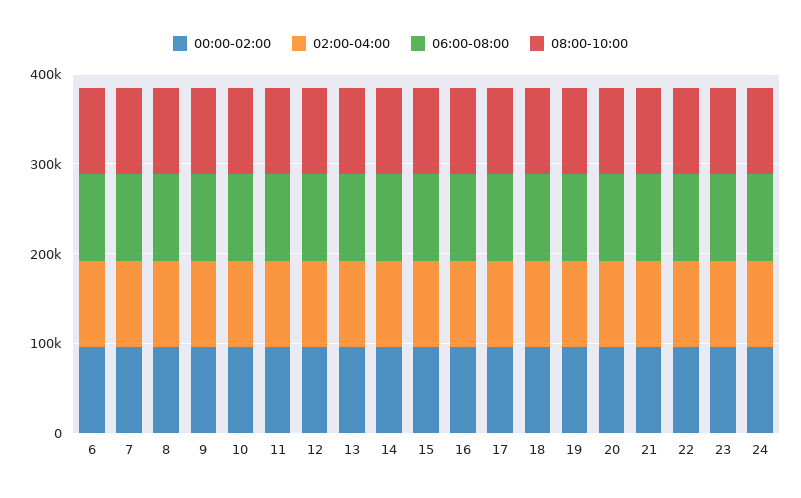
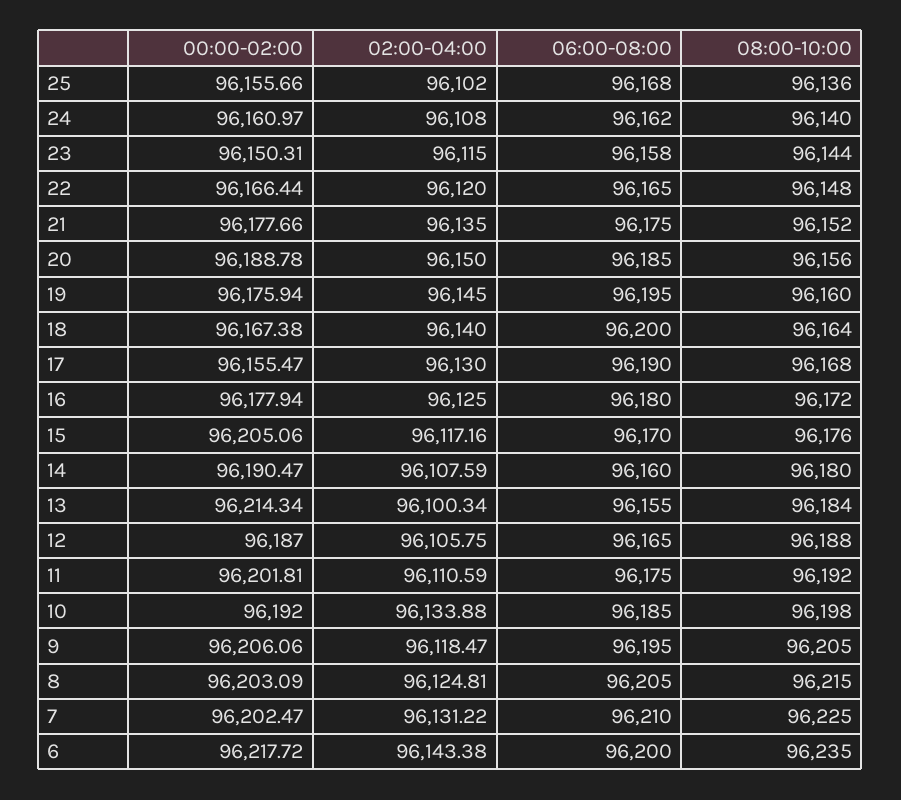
  {
    "00:00-02:00": {
      "6": 96217.72,
      "7": 96202.47,
      "8": 96203.09,
      "9": 96206.06,
      "10": 96192,
      "11": 96201.81,
      "12": 96187,
      "13": 96214.34,
      "14": 96190.47,
      "15": 96205.06,
      "16": 96177.94,
      "17": 96155.47,
      "18": 96167.38,
      "19": 96175.94,
      "20": 96188.78,
      "21": 96177.66,
      "22": 96166.44,
      "23": 96150.31,
-     "24": 96160.97
+     "24": 96160.97,
+     "25": 96155.66
    },
    "02:00-04:00": {
      "6": 96143.38,
      "7": 96131.22,
      "8": 96124.81,
      "9": 96118.47,
      "10": 96133.88,
      "11": 96110.59,
      "12": 96105.75,
      "13": 96100.34,
      "14": 96107.59,
      "15": 96117.16,
      "16": 96125,
      "17": 96130,
      "18": 96140,
      "19": 96145,
      "20": 96150,
      "21": 96135,
      "22": 96120,
      "23": 96115,
-     "24": 96108
+     "24": 96108,
+     "25": 96102
    },
    "06:00-08:00": {
      "6": 96200,
      "7": 96210,
      "8": 96205,
      "9": 96195,
      "10": 96185,
      "11": 96175,
      "12": 96165,
      "13": 96155,
      "14": 96160,
      "15": 96170,
      "16": 96180,
      "17": 96190,
      "18": 96200,
      "19": 96195,
      "20": 96185,
      "21": 96175,
      "22": 96165,
      "23": 96158,
-     "24": 96162
+     "24": 96162,
+     "25": 96168
    },
    "08:00-10:00": {
      "6": 96235,
      "7": 96225,
      "8": 96215,
      "9": 96205,
      "10": 96198,
      "11": 96192,
      "12": 96188,
      "13": 96184,
      "14": 96180,
      "15": 96176,
      "16": 96172,
      "17": 96168,
      "18": 96164,
      "19": 96160,
      "20": 96156,
      "21": 96152,
      "22": 96148,
      "23": 96144,
-     "24": 96140
+     "24": 96140,
+     "25": 96136
    }
  }

